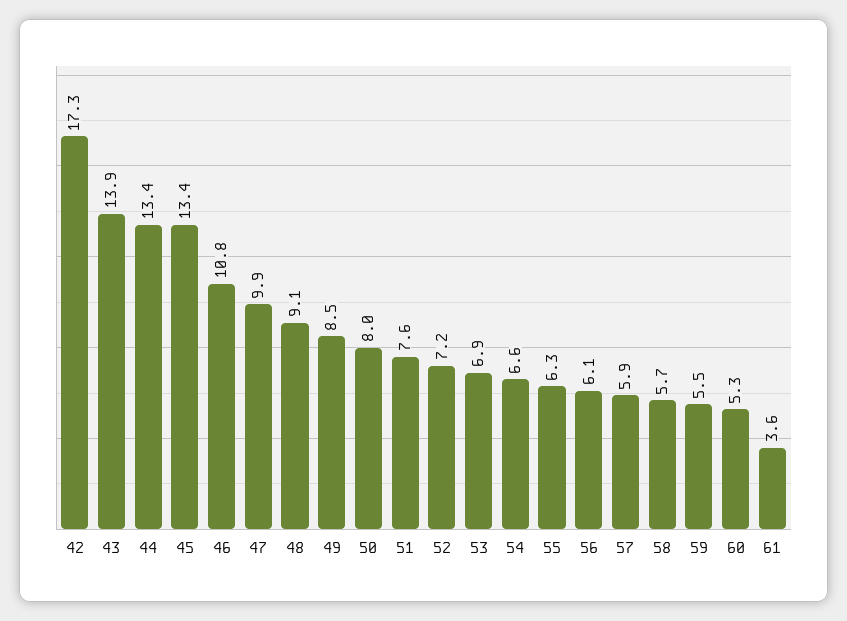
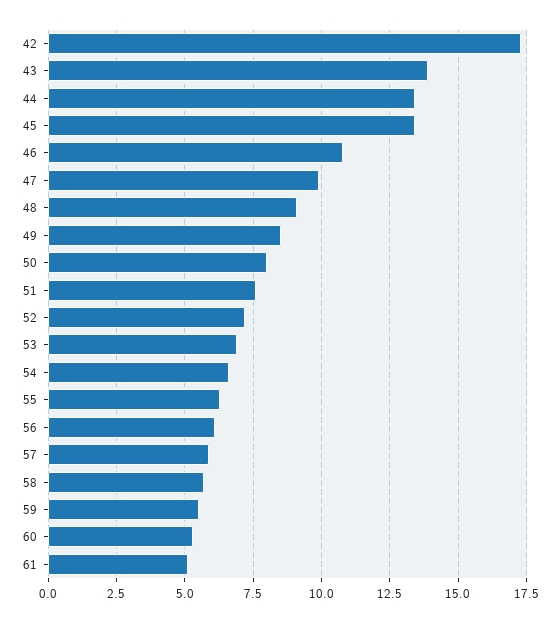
  {
    "42": 17.3,
    "43": 13.9,
    "44": 13.4,
    "45": 13.4,
    "46": 10.8,
    "47": 9.9,
    "48": 9.1,
    "49": 8.5,
    "50": 8,
    "51": 7.6,
    "52": 7.2,
    "53": 6.9,
    "54": 6.6,
    "55": 6.3,
    "56": 6.1,
    "57": 5.9,
    "58": 5.7,
    "59": 5.5,
    "60": 5.3,
-   "61": 3.6
+   "61": 5
  }

